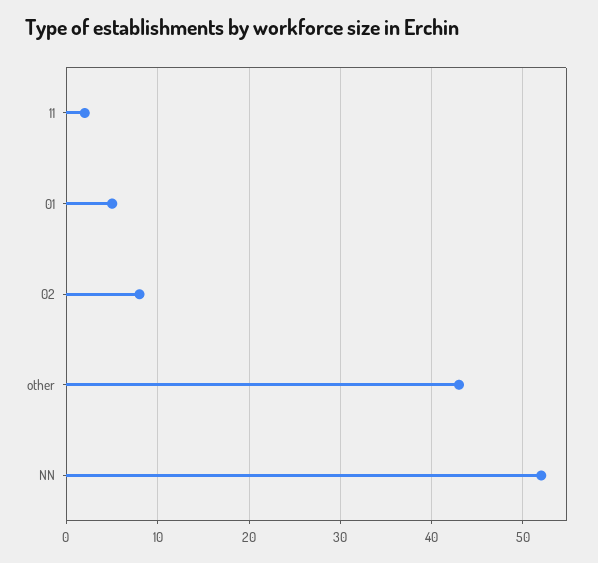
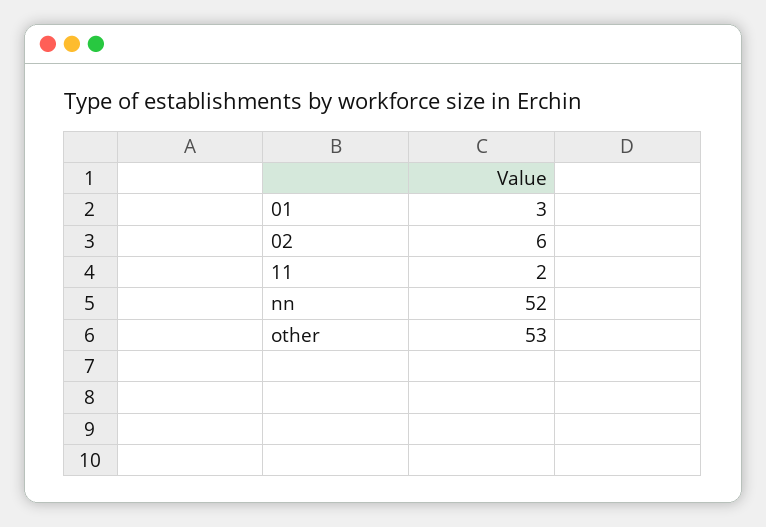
  {
    "11": 2,
-   "01": 5,
+   "01": 3,
-   "02": 8,
+   "02": 6,
-   "other": 43,
+   "other": 53,
    "NN": 52
  }

